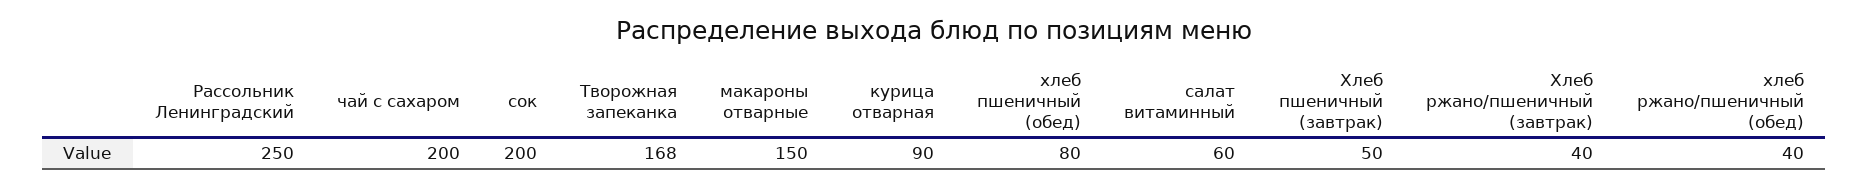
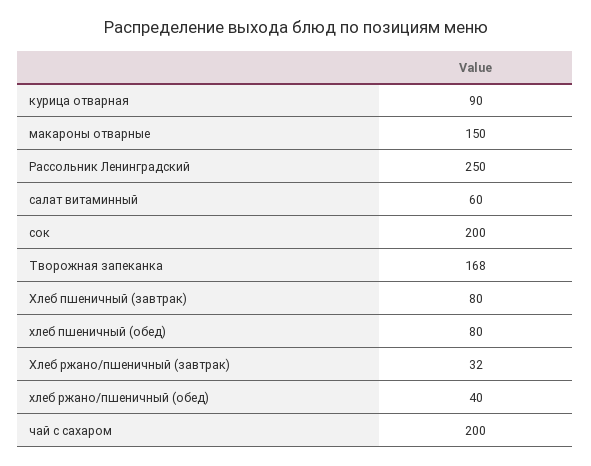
  {
    "Рассольник Ленинградский": 250,
    "чай с сахаром": 200,
    "сок": 200,
    "Творожная запеканка": 168,
    "макароны отварные": 150,
    "курица отварная": 90,
    "хлеб пшеничный (обед)": 80,
    "салат витаминный": 60,
-   "Хлеб пшеничный (завтрак)": 50,
+   "Хлеб пшеничный (завтрак)": 80,
-   "Хлеб ржано/пшеничный (завтрак)": 40,
+   "Хлеб ржано/пшеничный (завтрак)": 32,
    "хлеб ржано/пшеничный (обед)": 40
  }

